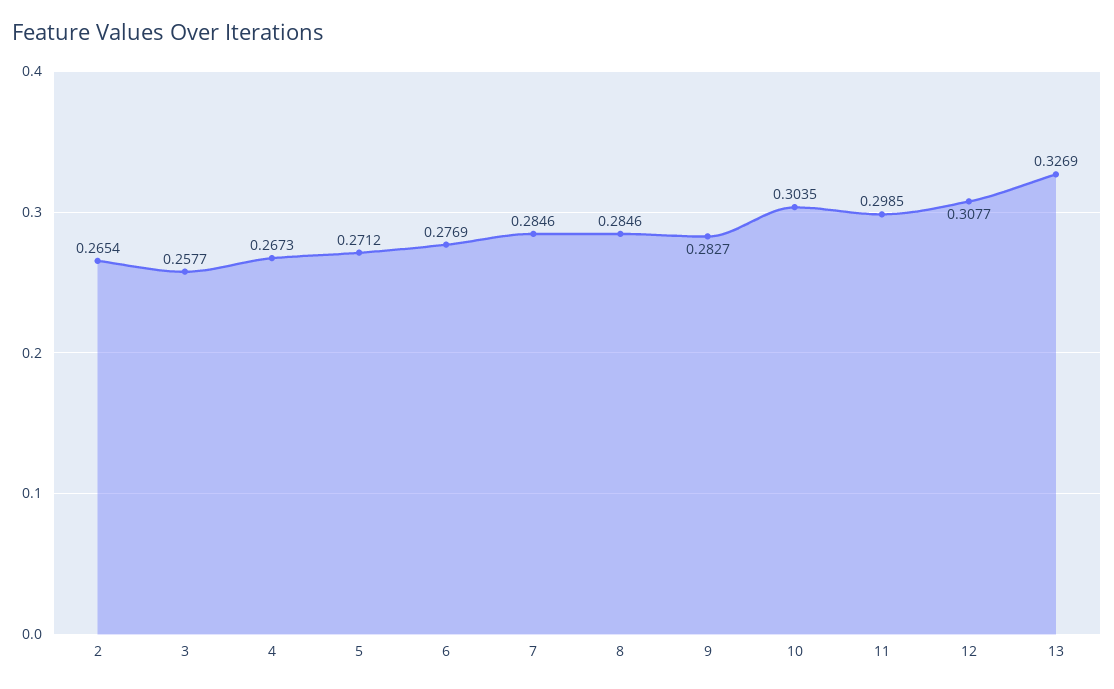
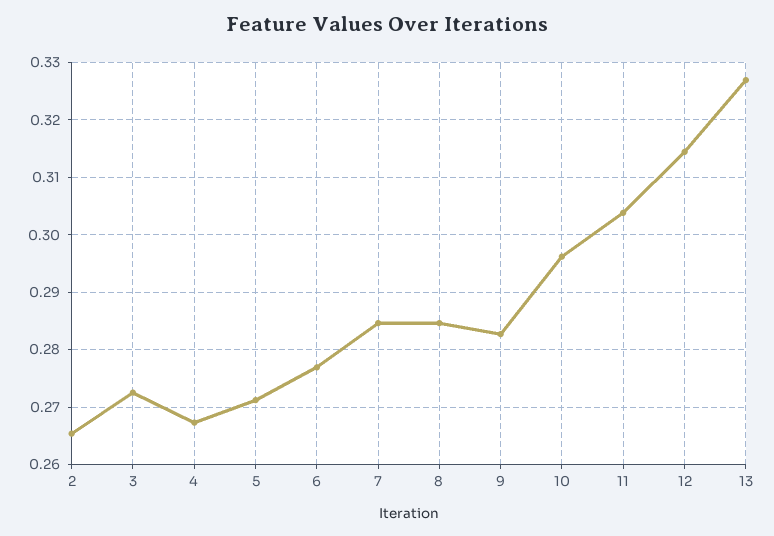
  {
    "2": 0.2654,
-   "3": 0.2577,
+   "3": 0.272,
    "4": 0.2673,
    "5": 0.2712,
    "6": 0.2769,
    "7": 0.2846,
    "8": 0.2846,
    "9": 0.2827,
-   "10": 0.3035,
+   "10": 0.296,
-   "11": 0.2985,
+   "11": 0.304,
-   "12": 0.3077,
+   "12": 0.314,
    "13": 0.3269
  }

